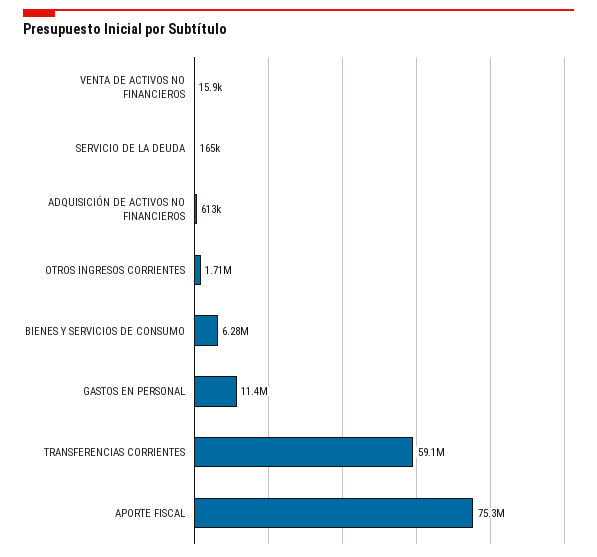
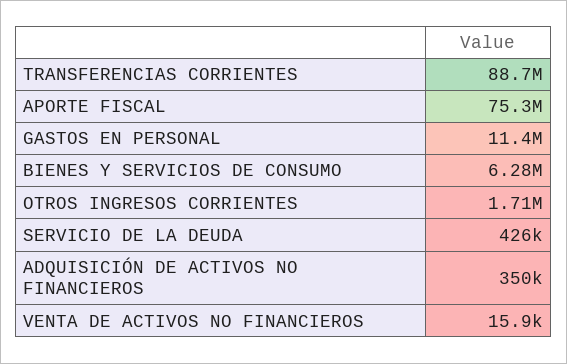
  {
    "VENTA DE ACTIVOS NO FINANCIEROS": 15900,
-   "SERVICIO DE LA DEUDA": 165000,
+   "SERVICIO DE LA DEUDA": 426000,
-   "ADQUISICIÓN DE ACTIVOS NO FINANCIEROS": 613000,
+   "ADQUISICIÓN DE ACTIVOS NO FINANCIEROS": 350000,
    "OTROS INGRESOS CORRIENTES": 1710000,
    "BIENES Y SERVICIOS DE CONSUMO": 6280000,
    "GASTOS EN PERSONAL": 11400000,
-   "TRANSFERENCIAS CORRIENTES": 59100000,
+   "TRANSFERENCIAS CORRIENTES": 88700000,
    "APORTE FISCAL": 75300000
  }

